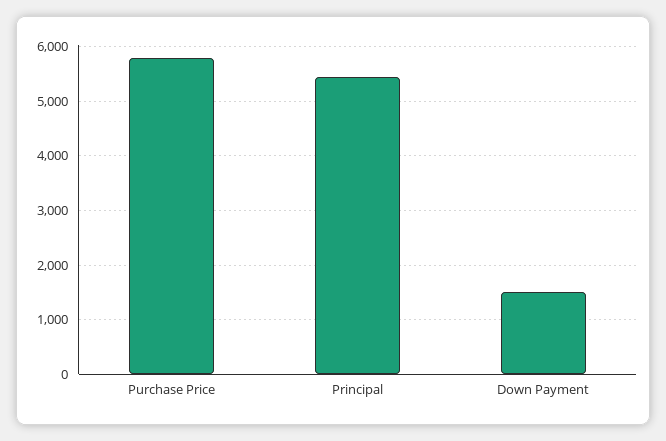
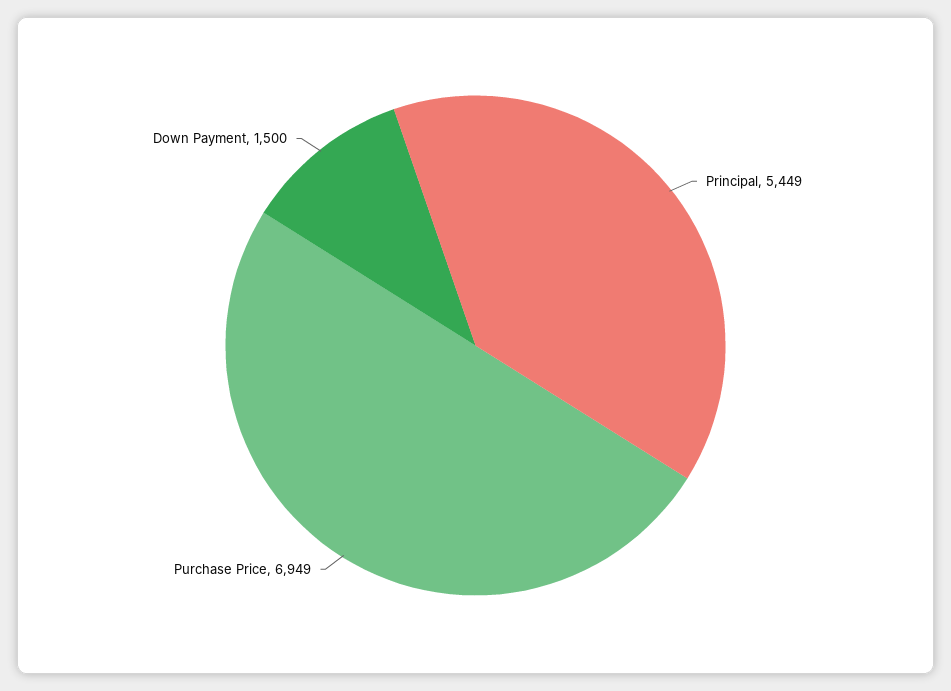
  {
-   "Purchase Price": 5800,
+   "Purchase Price": 6949,
    "Principal": 5449,
    "Down Payment": 1500
  }

